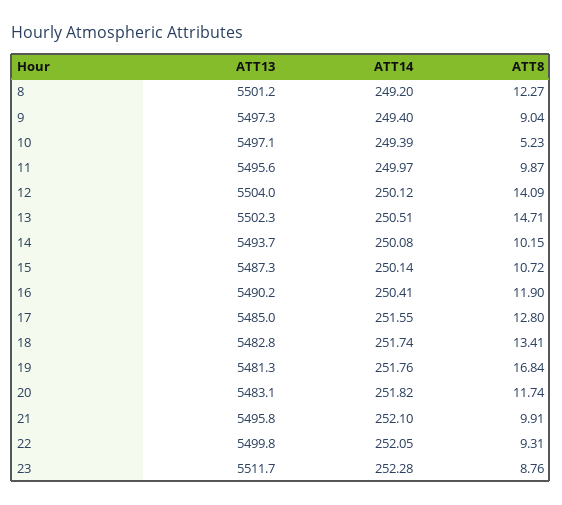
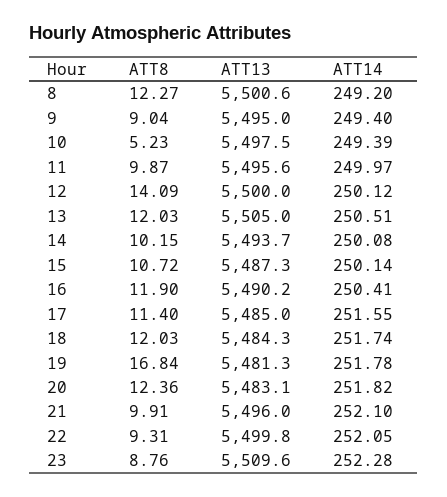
  {
    "ATT13": {
-     "8": 5501.2,
+     "8": 5500.6,
-     "9": 5497.3,
+     "9": 5495,
-     "10": 5497.1,
+     "10": 5497.5,
      "11": 5495.6,
-     "12": 5504,
+     "12": 5500,
-     "13": 5502.3,
+     "13": 5505,
      "14": 5493.7,
      "15": 5487.3,
      "16": 5490.2,
      "17": 5485,
-     "18": 5482.8,
+     "18": 5484.3,
      "19": 5481.3,
      "20": 5483.1,
-     "21": 5495.8,
+     "21": 5496,
      "22": 5499.8,
-     "23": 5511.7
+     "23": 5509.6
    },
    "ATT14": {
      "8": 249.2,
      "9": 249.4,
      "10": 249.39,
      "11": 249.97,
      "12": 250.12,
      "13": 250.51,
      "14": 250.08,
      "15": 250.14,
      "16": 250.41,
      "17": 251.55,
      "18": 251.74,
-     "19": 251.76,
+     "19": 251.78,
      "20": 251.82,
      "21": 252.1,
      "22": 252.05,
      "23": 252.28
    },
    "ATT8": {
      "8": 12.27,
      "9": 9.04,
      "10": 5.23,
      "11": 9.87,
      "12": 14.09,
-     "13": 14.71,
+     "13": 12.03,
      "14": 10.15,
      "15": 10.72,
      "16": 11.9,
-     "17": 12.8,
+     "17": 11.4,
-     "18": 13.41,
+     "18": 12.03,
      "19": 16.84,
-     "20": 11.74,
+     "20": 12.36,
      "21": 9.91,
      "22": 9.31,
      "23": 8.76
    }
  }

